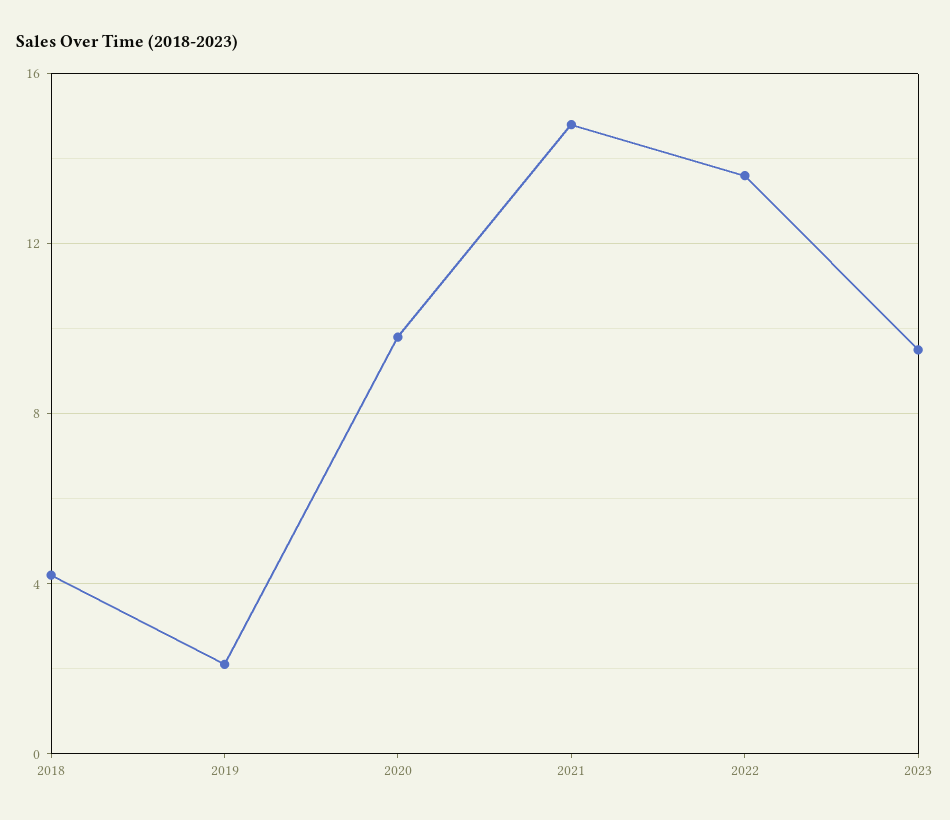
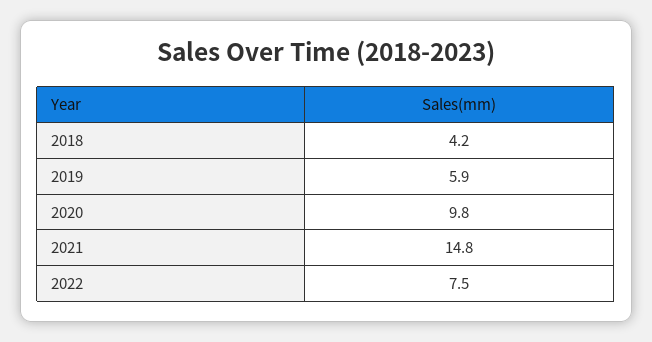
  {
    "2018": 4.2,
-   "2019": 2,
+   "2019": 5.9,
    "2020": 9.8,
    "2021": 14.8,
-   "2022": 13.5,
+   "2022": 7.5
-   "2023": 9.5
  }

